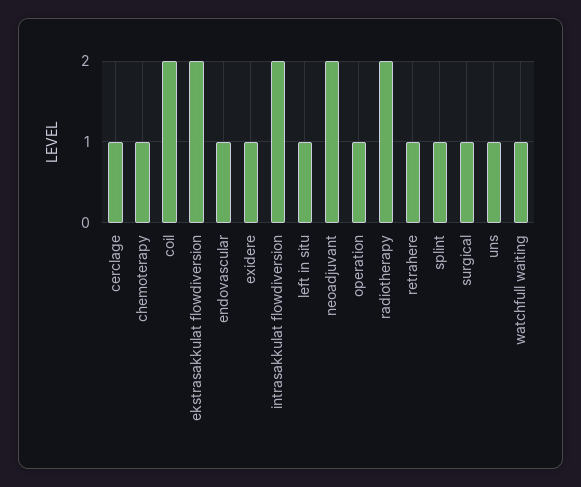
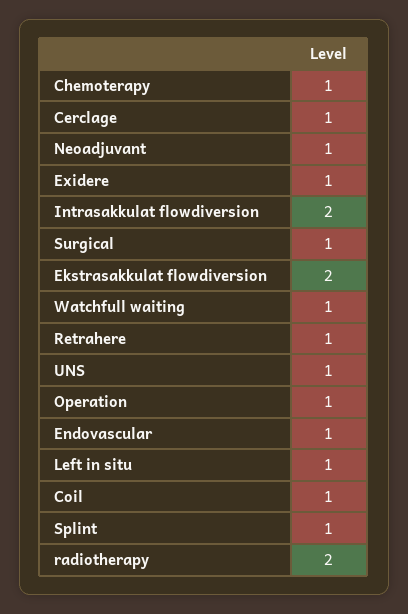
  {
    "cerclage": 1,
    "chemoterapy": 1,
-   "coil": 2,
+   "coil": 1,
    "ekstrasakkulat flowdiversion": 2,
    "endovascular": 1,
    "exidere": 1,
    "intrasakkulat flowdiversion": 2,
    "left in situ": 1,
-   "neoadjuvant": 2,
+   "neoadjuvant": 1,
    "operation": 1,
    "radiotherapy": 2,
    "retrahere": 1,
    "splint": 1,
    "surgical": 1,
    "uns": 1,
    "watchfull waiting": 1
  }

